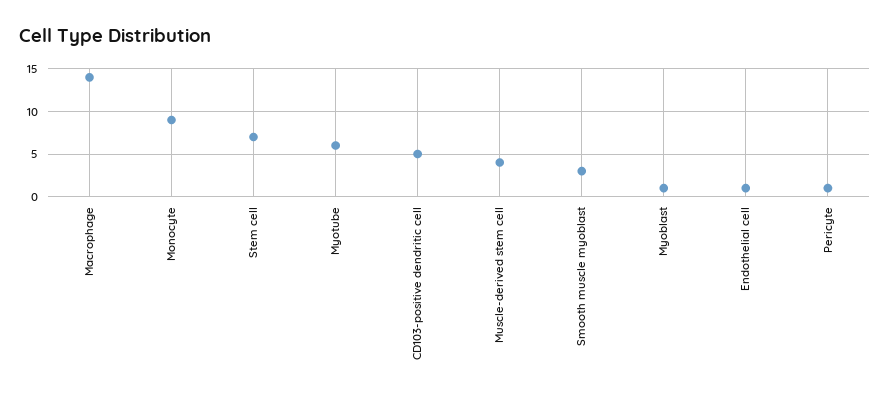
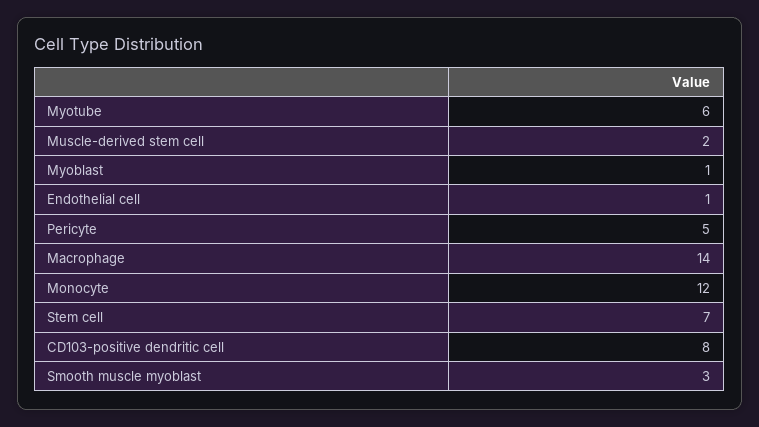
  {
    "Macrophage": 14,
-   "Monocyte": 9,
+   "Monocyte": 12,
    "Stem cell": 7,
    "Myotube": 6,
-   "CD103-positive dendritic cell": 5,
+   "CD103-positive dendritic cell": 8,
-   "Muscle-derived stem cell": 4,
+   "Muscle-derived stem cell": 2,
    "Smooth muscle myoblast": 3,
    "Myoblast": 1,
    "Endothelial cell": 1,
-   "Pericyte": 1
+   "Pericyte": 5
  }

